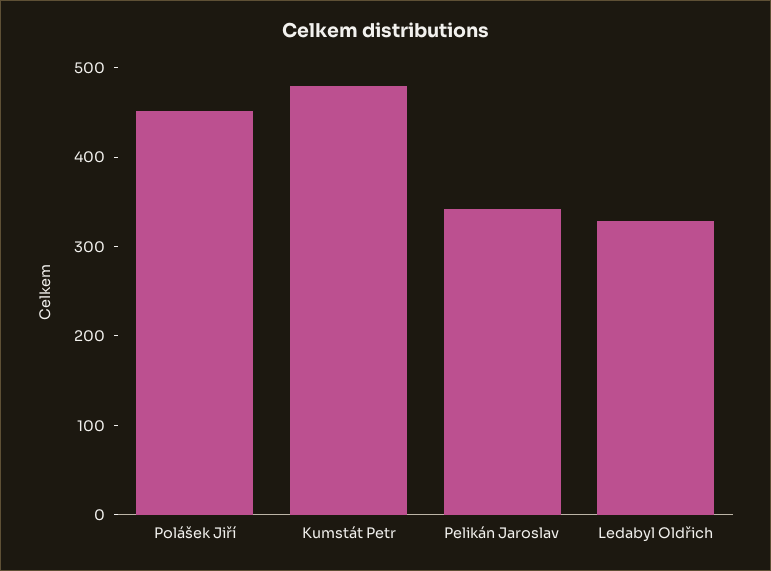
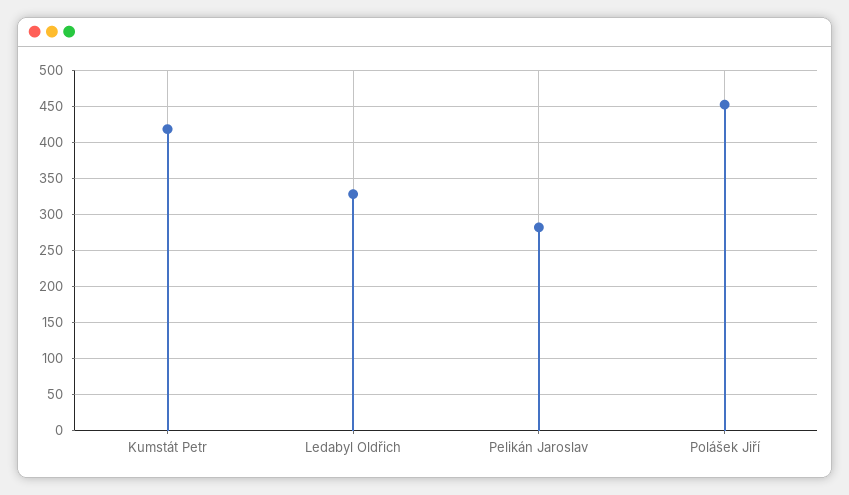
  {
    "Polášek Jiří": 450,
-   "Kumstát Petr": 480,
+   "Kumstát Petr": 420,
-   "Pelikán Jaroslav": 340,
+   "Pelikán Jaroslav": 280,
    "Ledabyl Oldřich": 330
  }

